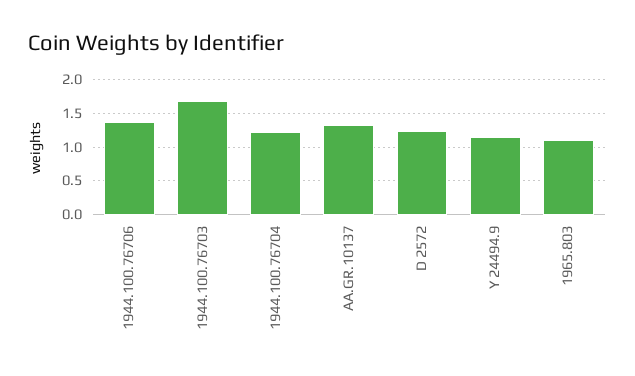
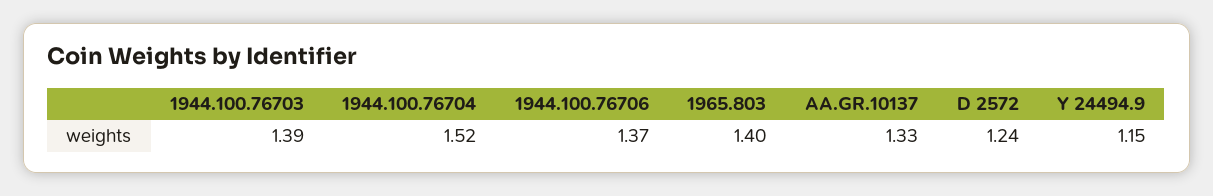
  {
    "1944.100.76706": 1.37,
-   "1944.100.76703": 1.7,
+   "1944.100.76703": 1.39,
-   "1944.100.76704": 1.2,
+   "1944.100.76704": 1.52,
    "AA.GR.10137": 1.33,
    "D 2572": 1.24,
    "Y 24494.9": 1.15,
-   "1965.803": 1.1
+   "1965.803": 1.4
  }

